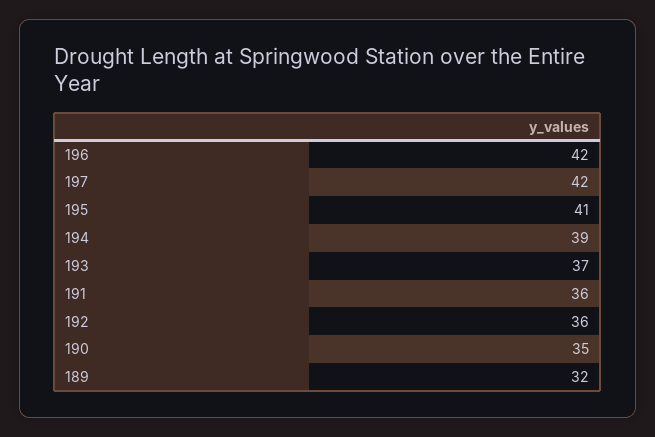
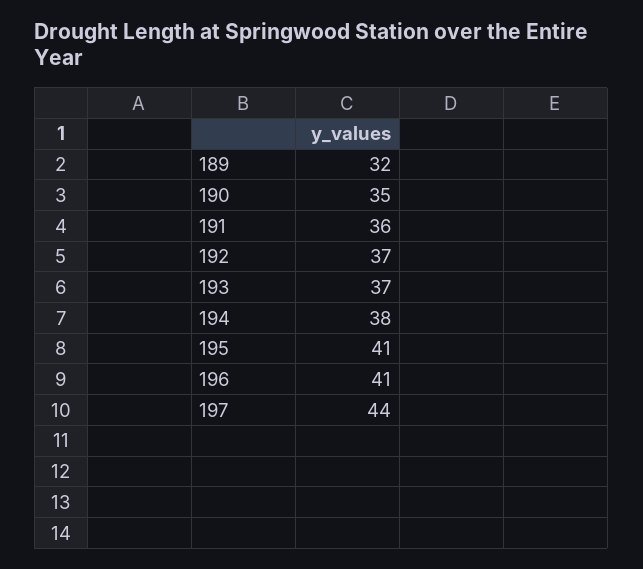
  {
-   "196": 42,
+   "196": 41,
-   "197": 42,
+   "197": 44,
    "195": 41,
-   "194": 39,
+   "194": 38,
    "193": 37,
    "191": 36,
-   "192": 36,
+   "192": 37,
    "190": 35,
    "189": 32
  }

